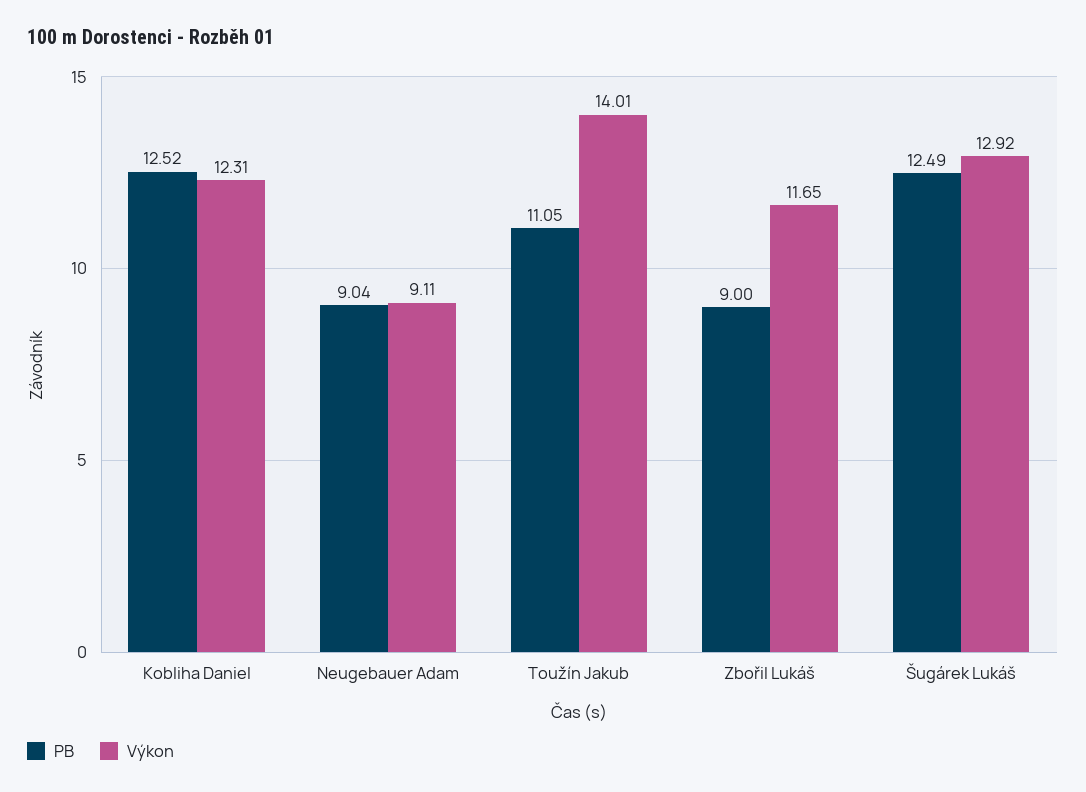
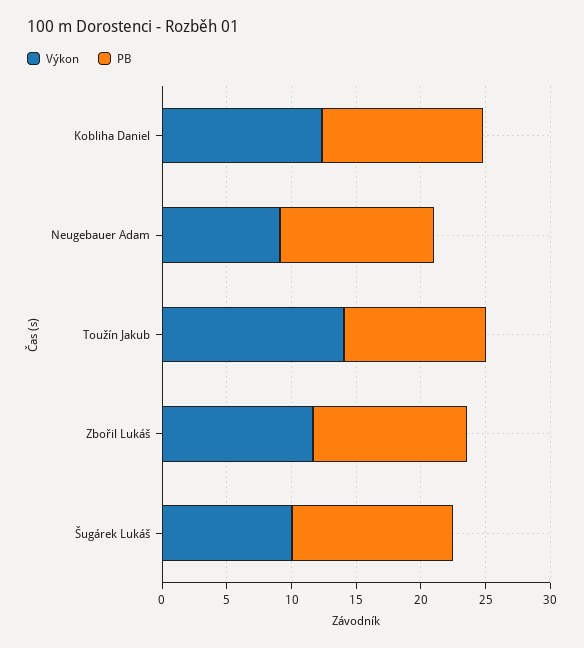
  {
    "PB": {
      "Kobliha Daniel": 12.52,
-     "Neugebauer Adam": 9.04,
+     "Neugebauer Adam": 12,
      "Toužín Jakub": 11.05,
-     "Zbořil Lukáš": 9,
+     "Zbořil Lukáš": 12,
      "Šugárek Lukáš": 12.49
    },
    "Výkon": {
      "Kobliha Daniel": 12.31,
      "Neugebauer Adam": 9.11,
      "Toužín Jakub": 14.01,
      "Zbořil Lukáš": 11.65,
-     "Šugárek Lukáš": 12.92
+     "Šugárek Lukáš": 10
    }
  }

